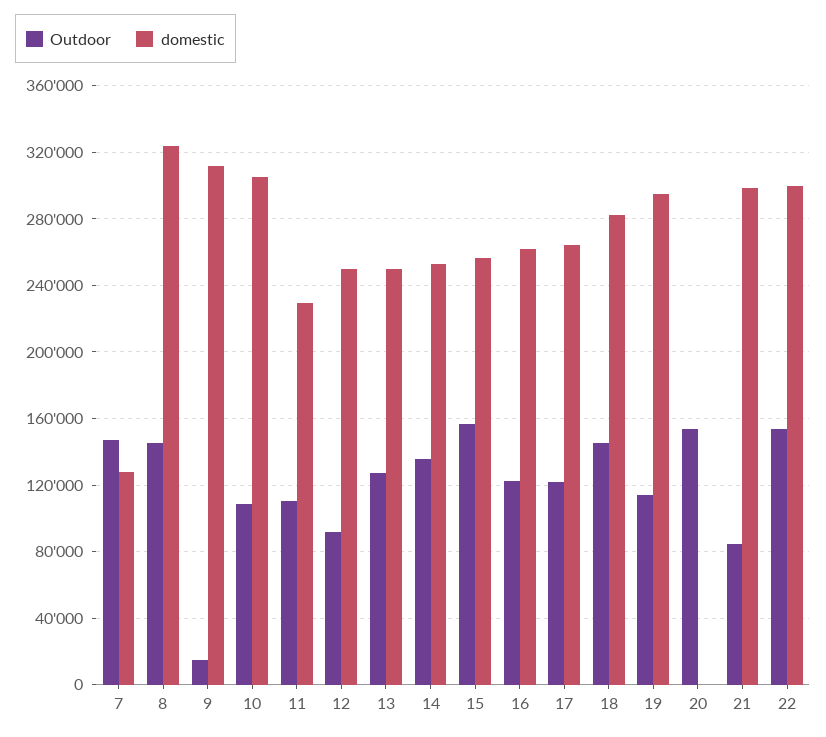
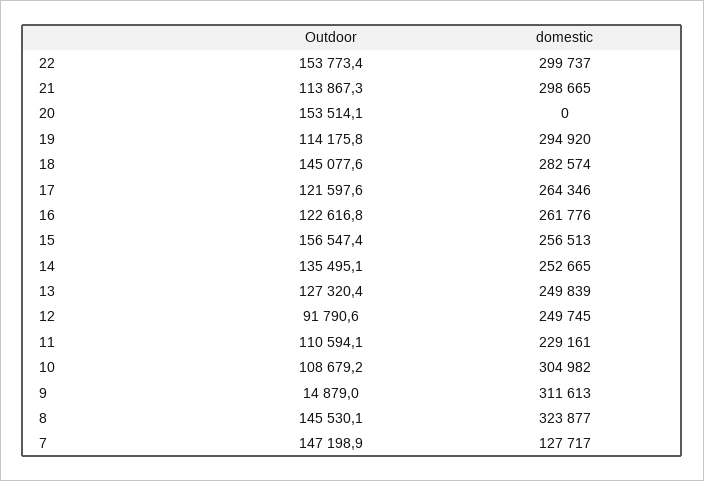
  {
    "Outdoor": {
      "7": 147198.9,
      "8": 145530.1,
      "9": 14879,
      "10": 108679.2,
      "11": 110594.1,
      "12": 91790.6,
      "13": 127320.4,
      "14": 135495.1,
      "15": 156547.4,
      "16": 122616.8,
      "17": 121597.6,
      "18": 145077.6,
      "19": 114175.8,
      "20": 153514.1,
-     "21": 85000,
+     "21": 113867.3,
      "22": 153773.4
    },
    "domestic": {
      "7": 127717,
      "8": 323877,
      "9": 311613,
      "10": 304982,
      "11": 229161,
      "12": 249745,
      "13": 249839,
      "14": 252665,
      "15": 256513,
      "16": 261776,
      "17": 264346,
      "18": 282574,
      "19": 294920,
      "20": 0,
      "21": 298665,
      "22": 299737
    }
  }

